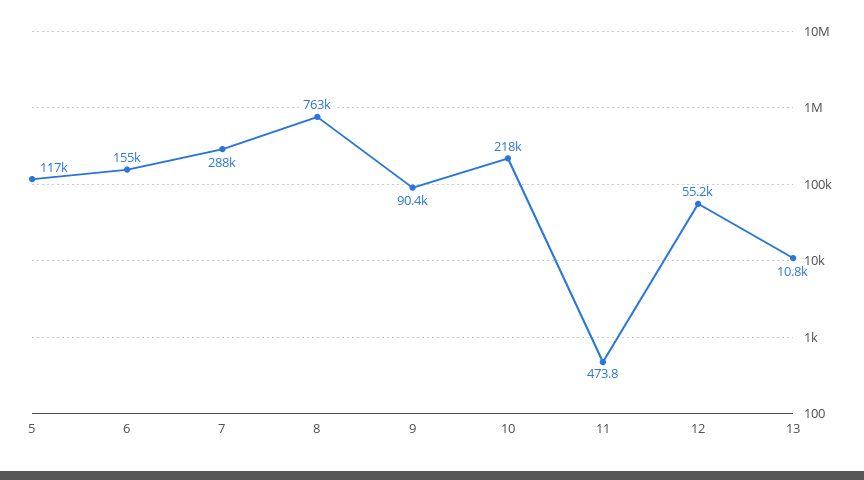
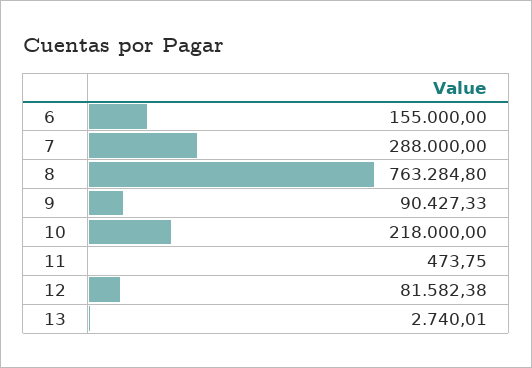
  {
-   "5": 117000,
    "6": 155000,
    "7": 288000,
    "8": 763284.8,
    "9": 90427.33,
    "10": 218000,
    "11": 473.75,
-   "12": 55200,
+   "12": 81582.38,
-   "13": 10800
+   "13": 2740.01
  }

